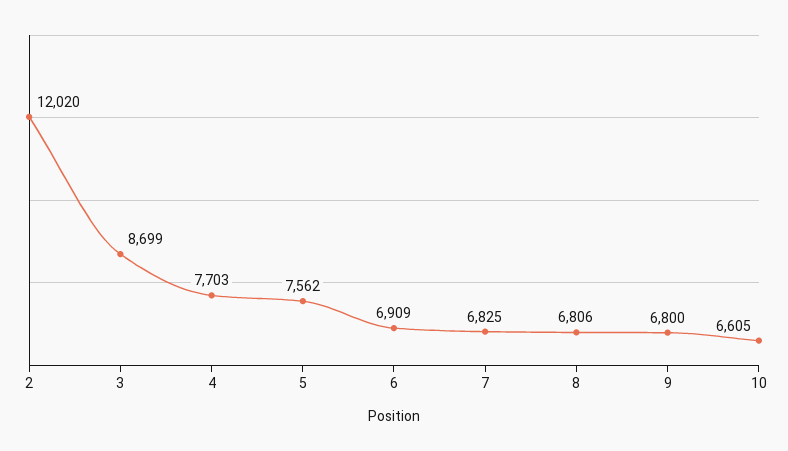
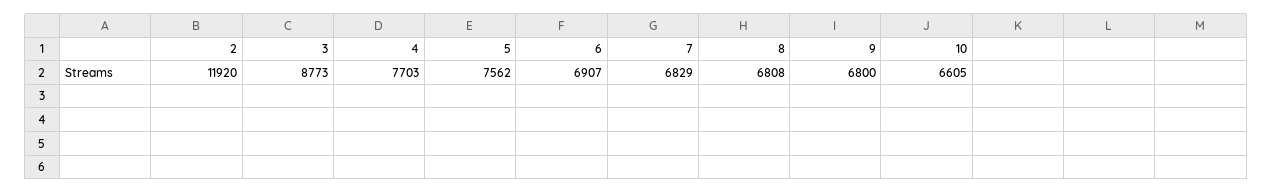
  {
-   "2": 12020,
+   "2": 11920,
-   "3": 8699,
+   "3": 8773,
    "4": 7703,
    "5": 7562,
-   "6": 6909,
+   "6": 6907,
-   "7": 6825,
+   "7": 6829,
-   "8": 6806,
+   "8": 6808,
    "9": 6800,
    "10": 6605
  }

